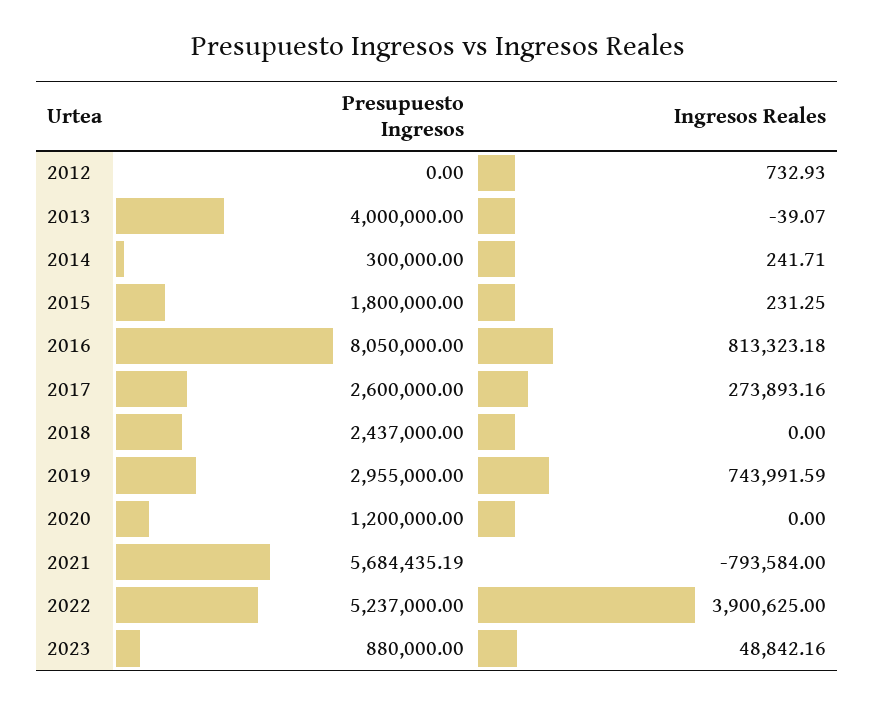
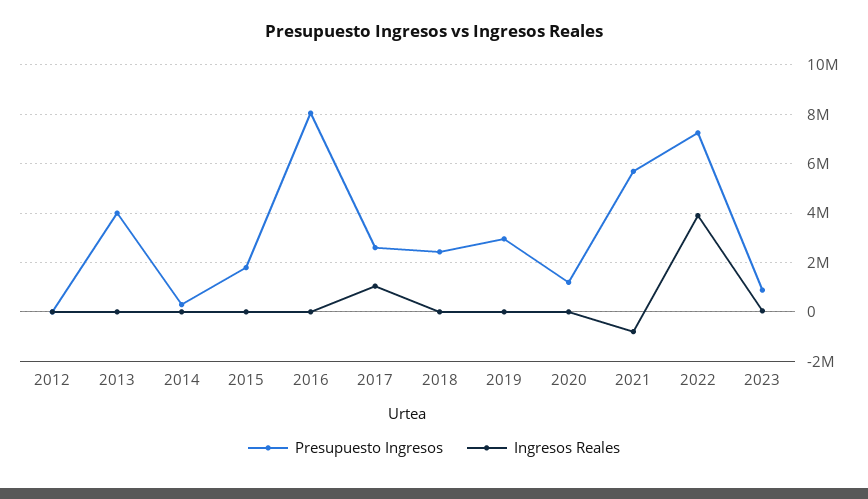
  {
    "Presupuesto Ingresos": {
      "2012": 0,
      "2013": 4000000,
      "2014": 300000,
      "2015": 1800000,
      "2016": 8050000,
      "2017": 2600000,
      "2018": 2437000,
      "2019": 2955000,
      "2020": 1200000,
      "2021": 5684435.19,
-     "2022": 5237000,
+     "2022": 7250000,
      "2023": 880000
    },
    "Ingresos Reales": {
      "2012": 732.93,
      "2013": -39.07,
      "2014": 241.71,
      "2015": 231.25,
-     "2016": 813323.18,
+     "2016": 0,
-     "2017": 273893.16,
+     "2017": 1000000,
      "2018": 0,
-     "2019": 743991.59,
+     "2019": 0,
      "2020": 0,
      "2021": -793584,
      "2022": 3900625,
      "2023": 48842.16
    }
  }

